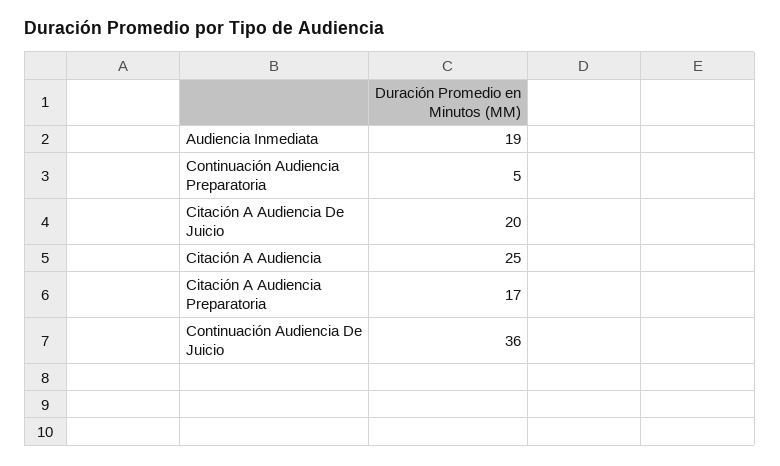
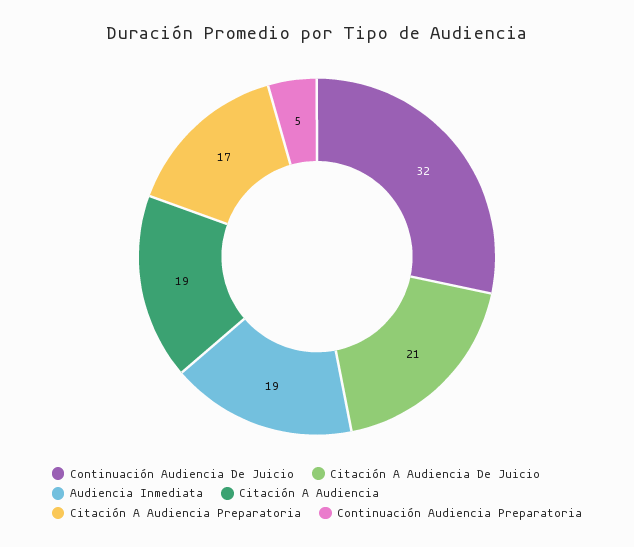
  {
    "Audiencia Inmediata": 19,
    "Continuación Audiencia Preparatoria": 5,
-   "Citación A Audiencia De Juicio": 20,
+   "Citación A Audiencia De Juicio": 21,
-   "Citación A Audiencia": 25,
+   "Citación A Audiencia": 19,
    "Citación A Audiencia Preparatoria": 17,
-   "Continuación Audiencia De Juicio": 36
+   "Continuación Audiencia De Juicio": 32
  }

